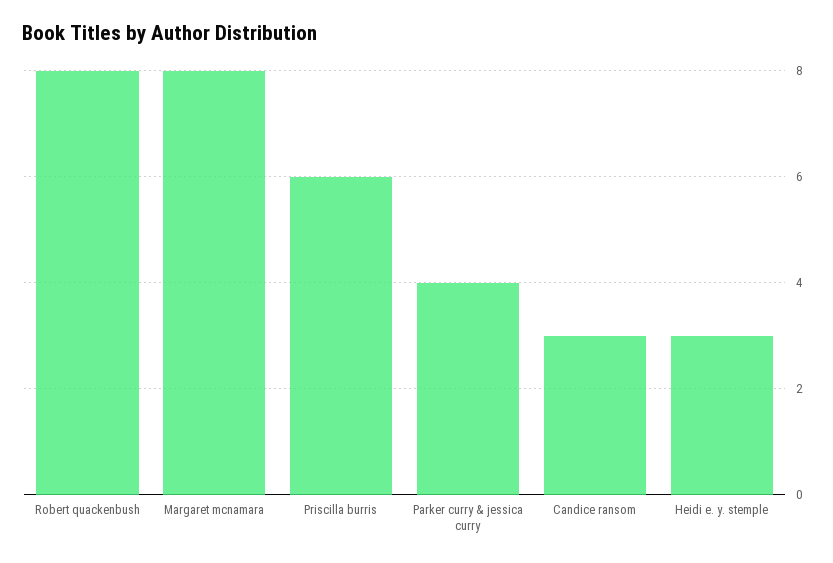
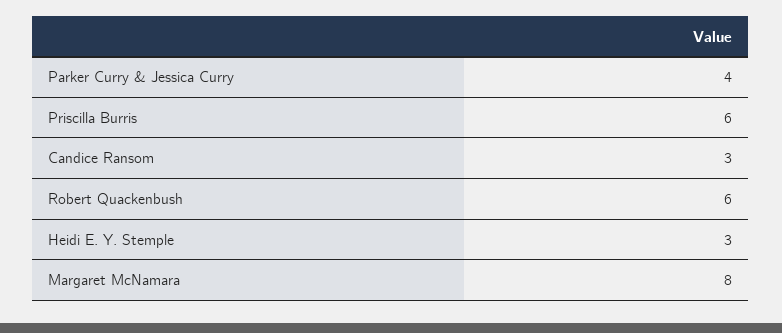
  {
-   "Robert quackenbush": 8,
+   "Robert quackenbush": 6,
    "Margaret mcnamara": 8,
    "Priscilla burris": 6,
    "Parker curry & jessica curry": 4,
    "Candice ransom": 3,
    "Heidi e. y. stemple": 3
  }

